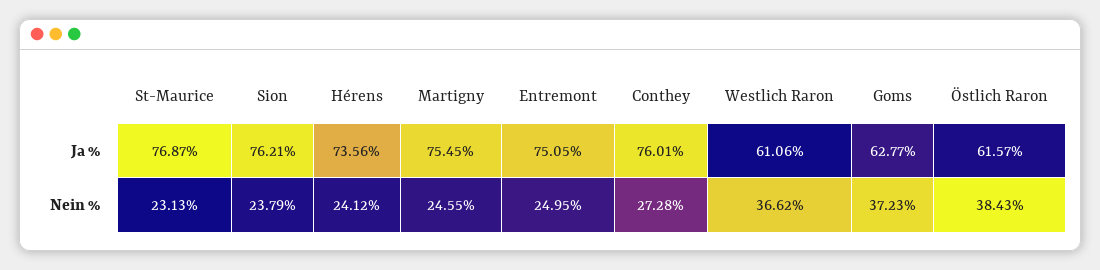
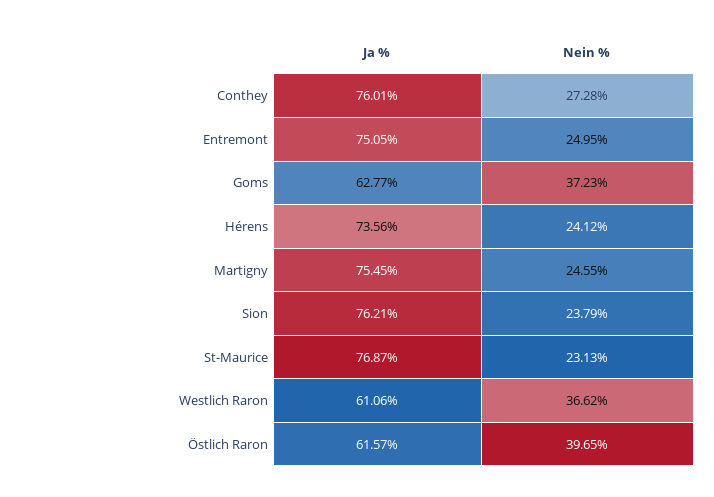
  {
    "St-Maurice": {
      "Ja %": 76.87,
      "Nein %": 23.13
    },
    "Sion": {
      "Ja %": 76.21,
      "Nein %": 23.79
    },
    "Hérens": {
      "Ja %": 73.56,
      "Nein %": 24.12
    },
    "Martigny": {
      "Ja %": 75.45,
      "Nein %": 24.55
    },
    "Entremont": {
      "Ja %": 75.05,
      "Nein %": 24.95
    },
    "Conthey": {
      "Ja %": 76.01,
      "Nein %": 27.28
    },
    "Westlich Raron": {
      "Ja %": 61.06,
      "Nein %": 36.62
    },
    "Goms": {
      "Ja %": 62.77,
      "Nein %": 37.23
    },
    "Östlich Raron": {
      "Ja %": 61.57,
-     "Nein %": 38.43
+     "Nein %": 39.65
    }
  }

